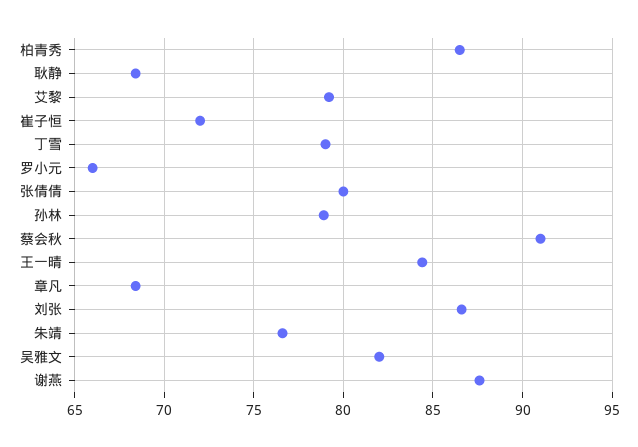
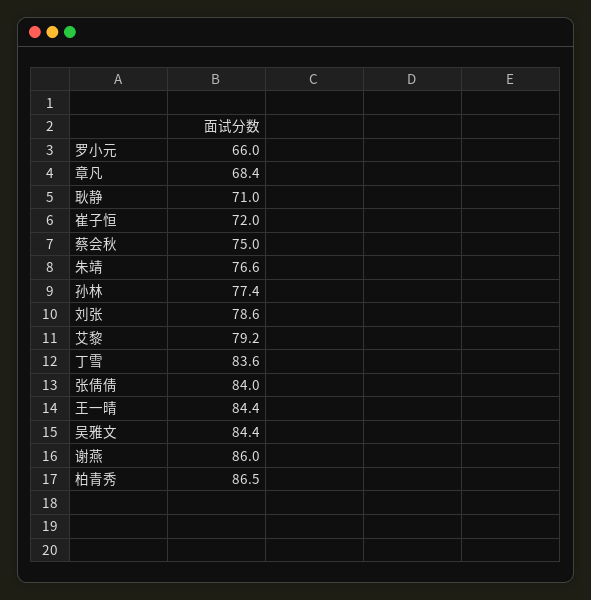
  {
    "柏青秀": 86.5,
-   "耿静": 68.5,
+   "耿静": 71,
    "艾黎": 79.2,
    "崔子恒": 72,
-   "丁雪": 79,
+   "丁雪": 83.6,
    "罗小元": 66,
-   "张倩倩": 80,
+   "张倩倩": 84,
-   "孙林": 79,
+   "孙林": 77.4,
-   "蔡会秋": 91,
+   "蔡会秋": 75,
    "王一晴": 84.4,
    "章凡": 68.4,
-   "刘张": 86.5,
+   "刘张": 78.6,
    "朱靖": 76.6,
-   "吴雅文": 82,
+   "吴雅文": 84.4,
-   "谢燕": 87.5
+   "谢燕": 86
  }

